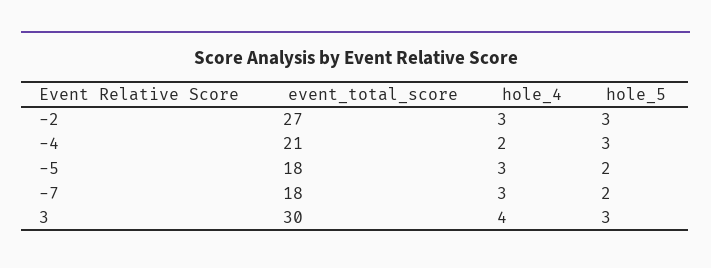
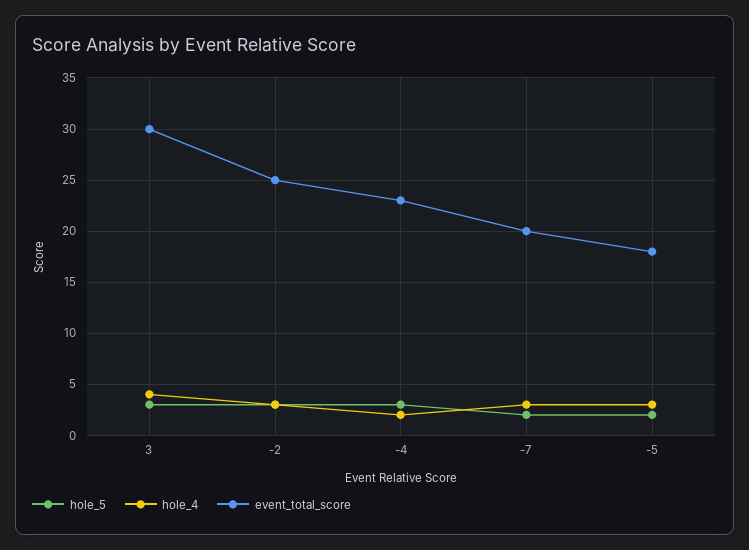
  {
    "event_total_score": {
-     "-2": 27,
+     "-2": 25,
-     "-4": 21,
+     "-4": 23,
      "-5": 18,
-     "-7": 18,
+     "-7": 20,
      "3": 30
    },
    "hole_4": {
      "-2": 3,
      "-4": 2,
      "-5": 3,
      "-7": 3,
      "3": 4
    },
    "hole_5": {
      "-2": 3,
      "-4": 3,
      "-5": 2,
      "-7": 2,
      "3": 3
    }
  }

